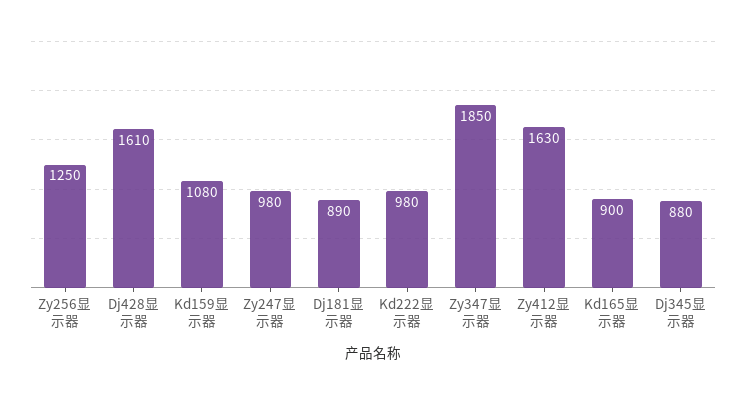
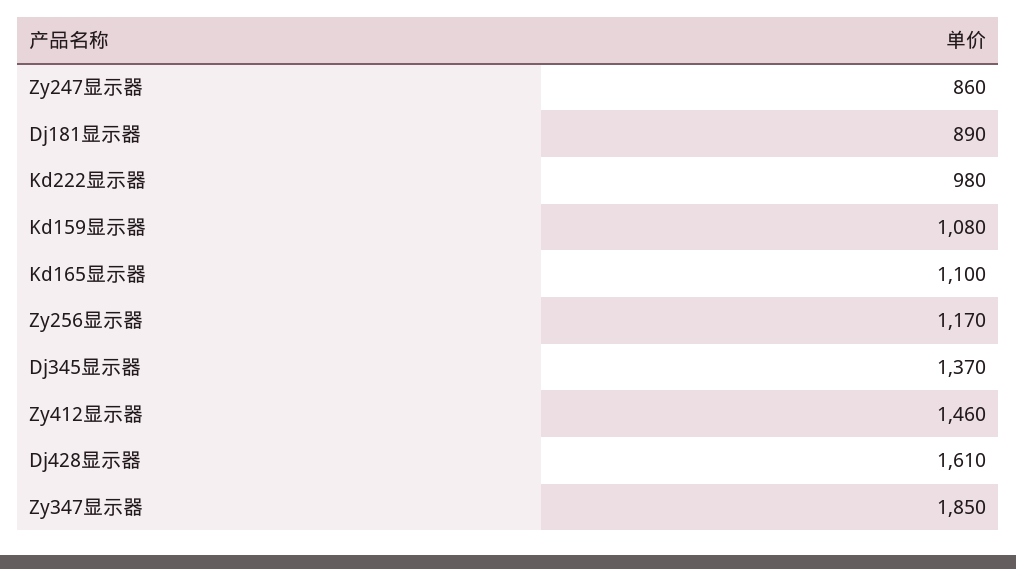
  {
-   "Zy256显示器": 1250,
+   "Zy256显示器": 1170,
    "Dj428显示器": 1610,
    "Kd159显示器": 1080,
-   "Zy247显示器": 980,
+   "Zy247显示器": 860,
    "Dj181显示器": 890,
    "Kd222显示器": 980,
    "Zy347显示器": 1850,
-   "Zy412显示器": 1630,
+   "Zy412显示器": 1460,
-   "Kd165显示器": 900,
+   "Kd165显示器": 1100,
-   "Dj345显示器": 880
+   "Dj345显示器": 1370
  }

